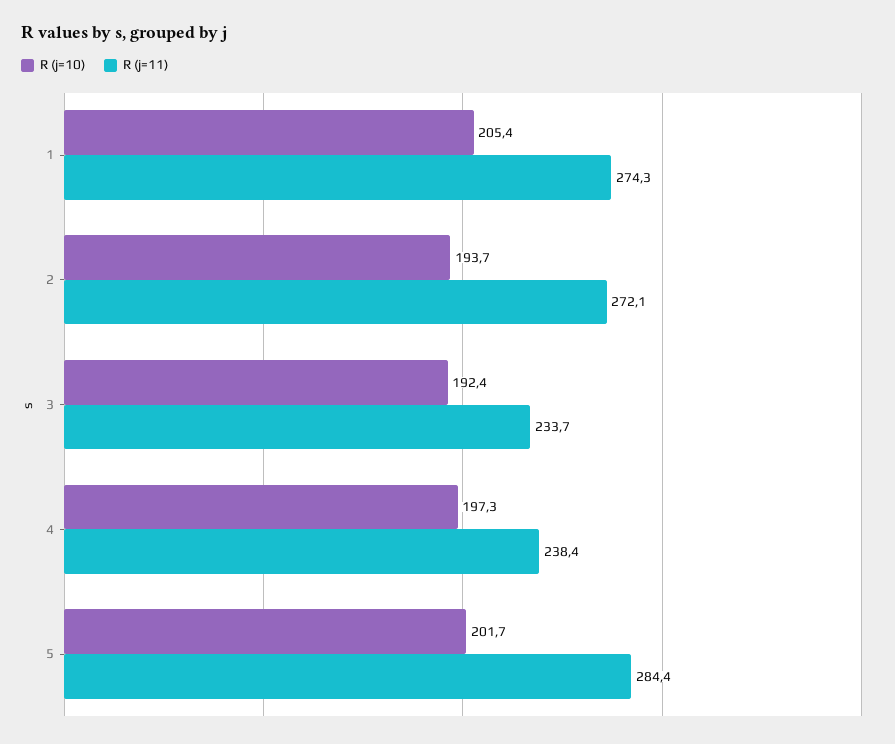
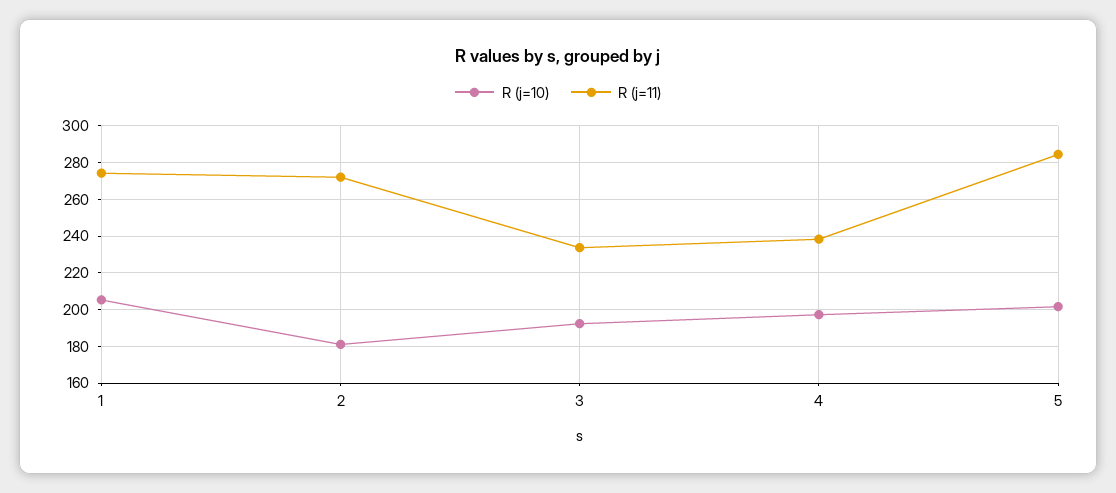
  {
    "R (j=10)": {
      "1": 205.4,
-     "2": 193.7,
+     "2": 180,
      "3": 192.4,
      "4": 197.3,
      "5": 201.7
    },
    "R (j=11)": {
      "1": 274.3,
      "2": 272.1,
      "3": 233.7,
      "4": 238.4,
      "5": 284.4
    }
  }

